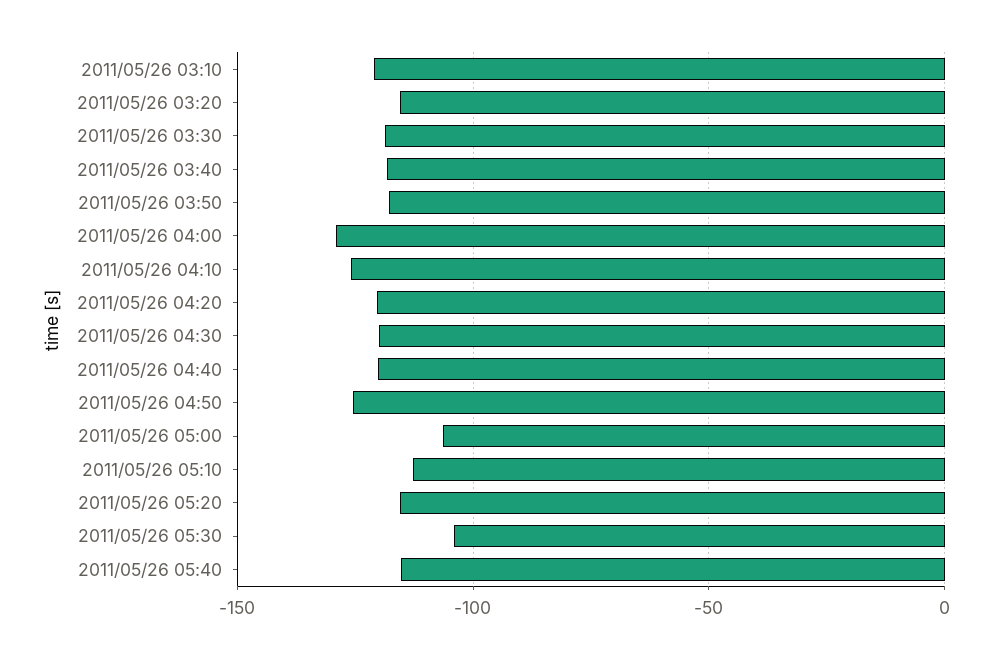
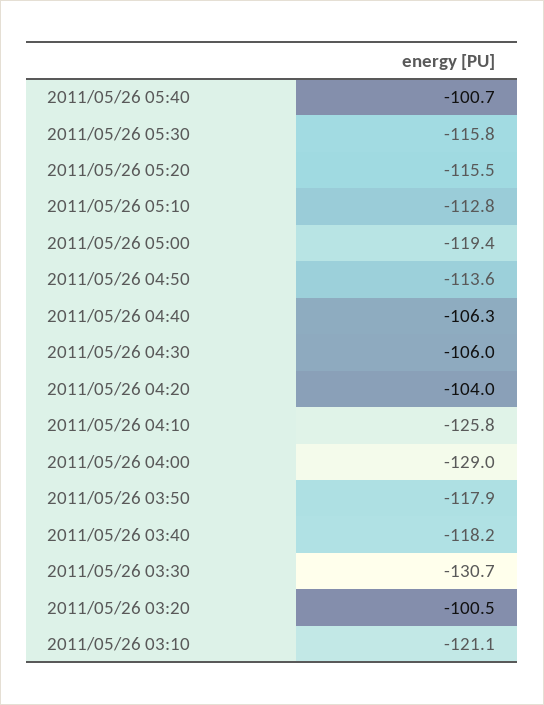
  {
    "2011/05/26 03:10": -121.1,
-   "2011/05/26 03:20": -115,
+   "2011/05/26 03:20": -100.5,
-   "2011/05/26 03:30": -120,
+   "2011/05/26 03:30": -130.7,
    "2011/05/26 03:40": -118.2,
    "2011/05/26 03:50": -117.9,
    "2011/05/26 04:00": -129,
    "2011/05/26 04:10": -125.8,
-   "2011/05/26 04:20": -120,
+   "2011/05/26 04:20": -104,
-   "2011/05/26 04:30": -120,
+   "2011/05/26 04:30": -106,
-   "2011/05/26 04:40": -120,
+   "2011/05/26 04:40": -106.3,
-   "2011/05/26 04:50": -125,
+   "2011/05/26 04:50": -113.6,
-   "2011/05/26 05:00": -105,
+   "2011/05/26 05:00": -119.4,
    "2011/05/26 05:10": -112.8,
    "2011/05/26 05:20": -115.5,
-   "2011/05/26 05:30": -105,
+   "2011/05/26 05:30": -115.8,
-   "2011/05/26 05:40": -115
+   "2011/05/26 05:40": -100.7
  }

